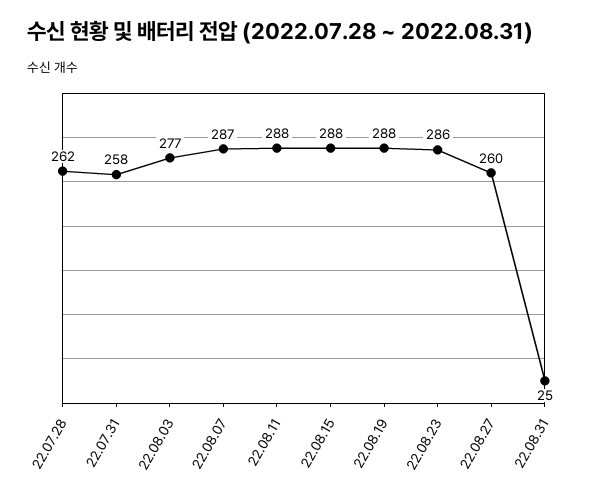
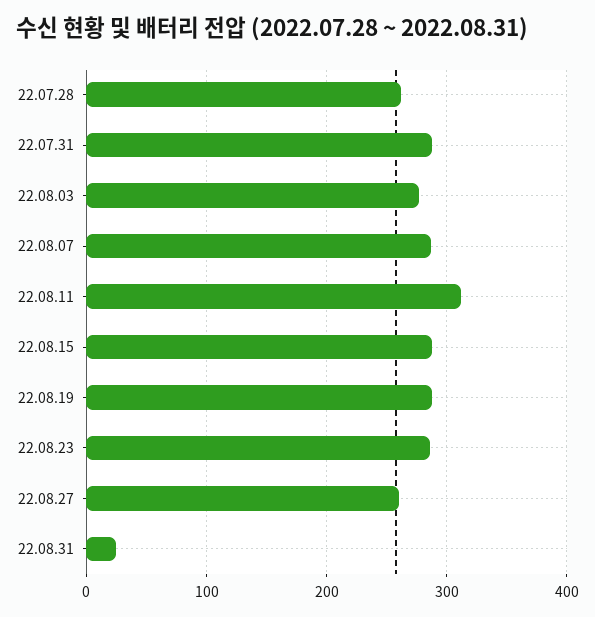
  {
    "22.07.28": 262,
-   "22.07.31": 258,
+   "22.07.31": 290,
    "22.08.03": 277,
    "22.08.07": 287,
-   "22.08.11": 288,
+   "22.08.11": 310,
    "22.08.15": 288,
    "22.08.19": 288,
    "22.08.23": 286,
    "22.08.27": 260,
    "22.08.31": 25
  }

